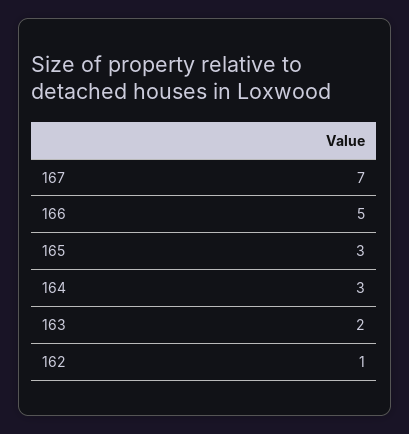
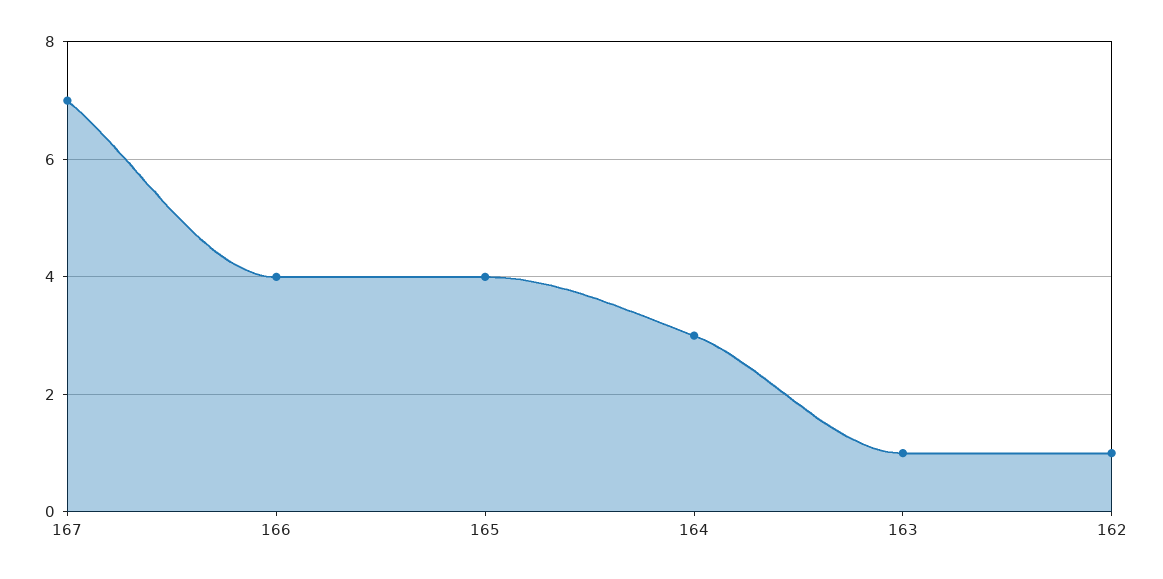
  {
    "167": 7,
-   "166": 5,
+   "166": 4,
-   "165": 3,
+   "165": 4,
    "164": 3,
-   "163": 2,
+   "163": 1,
    "162": 1
  }

